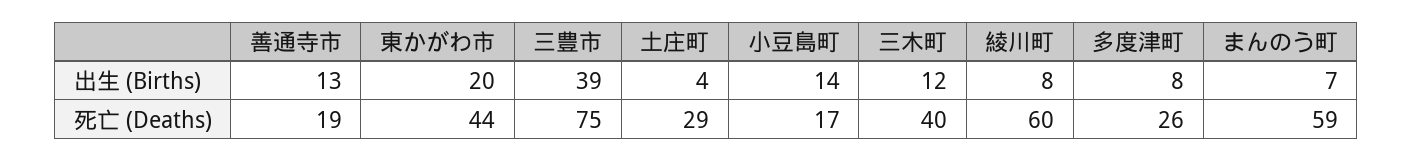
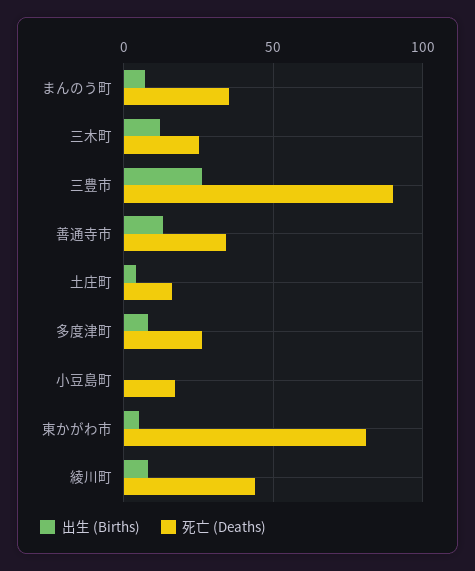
  {
    "出生 (Births)": {
      "善通寺市": 13,
-     "東かがわ市": 20,
+     "東かがわ市": 5,
-     "三豊市": 39,
+     "三豊市": 25,
      "土庄町": 4,
-     "小豆島町": 14,
+     "小豆島町": 0,
      "三木町": 12,
      "綾川町": 8,
      "多度津町": 8,
      "まんのう町": 7
    },
    "死亡 (Deaths)": {
-     "善通寺市": 19,
+     "善通寺市": 35,
-     "東かがわ市": 44,
+     "東かがわ市": 80,
-     "三豊市": 75,
+     "三豊市": 90,
-     "土庄町": 29,
+     "土庄町": 15,
      "小豆島町": 17,
-     "三木町": 40,
+     "三木町": 25,
-     "綾川町": 60,
+     "綾川町": 45,
      "多度津町": 26,
-     "まんのう町": 59
+     "まんのう町": 35
    }
  }

